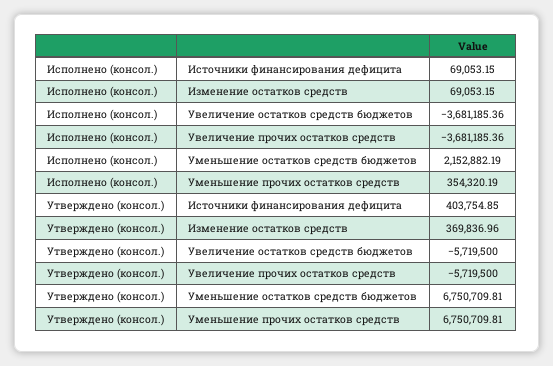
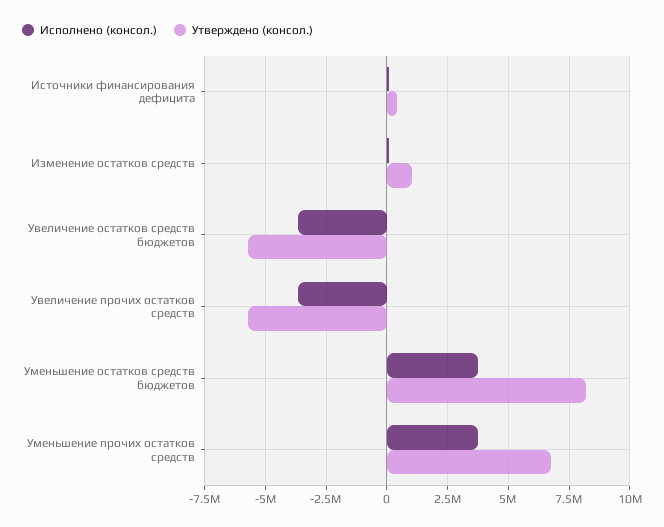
  {
    "Исполнено (консол.)": {
      "Источники финансирования дефицита": 69053.15,
      "Изменение остатков средств": 69053.15,
      "Увеличение остатков средств бюджетов": -3681185.36,
      "Увеличение прочих остатков средств": -3681185.36,
-     "Уменьшение остатков средств бюджетов": 2152882.19,
+     "Уменьшение остатков средств бюджетов": 3750000,
-     "Уменьшение прочих остатков средств": 354320.19
+     "Уменьшение прочих остатков средств": 3750000
    },
    "Утверждено (консол.)": {
      "Источники финансирования дефицита": 403754.85,
-     "Изменение остатков средств": 369836.96,
+     "Изменение остатков средств": 1000000,
      "Увеличение остатков средств бюджетов": -5719500,
      "Увеличение прочих остатков средств": -5719500,
-     "Уменьшение остатков средств бюджетов": 6750709.81,
+     "Уменьшение остатков средств бюджетов": 8250000,
      "Уменьшение прочих остатков средств": 6750709.81
    }
  }

